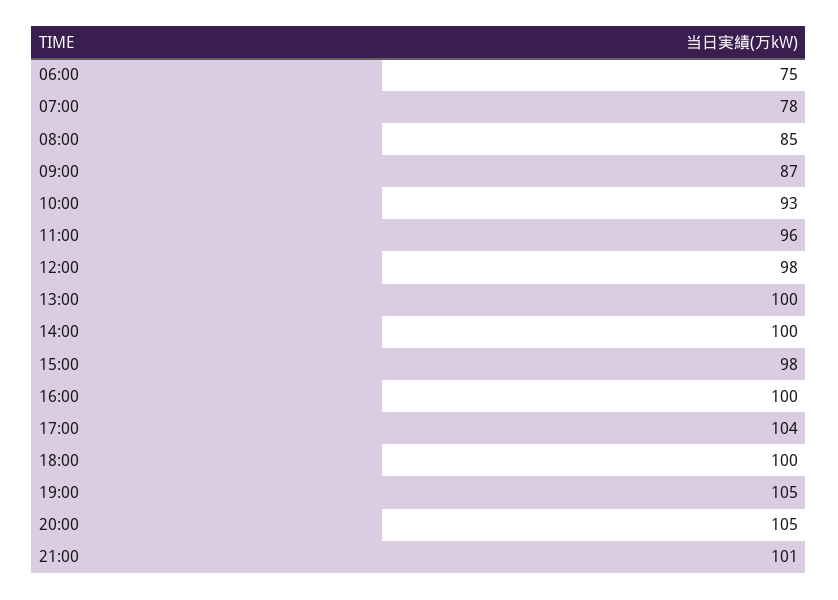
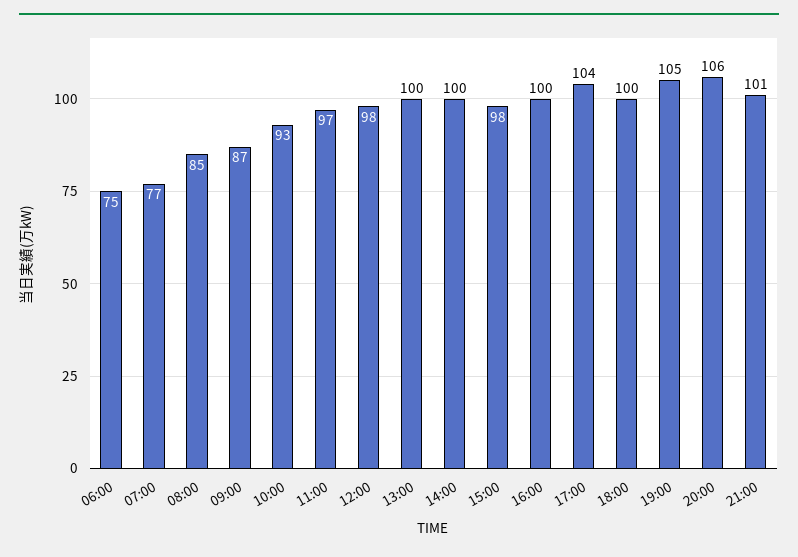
  {
    "06:00": 75,
-   "07:00": 78,
+   "07:00": 77,
    "08:00": 85,
    "09:00": 87,
    "10:00": 93,
-   "11:00": 96,
+   "11:00": 97,
    "12:00": 98,
    "13:00": 100,
    "14:00": 100,
    "15:00": 98,
    "16:00": 100,
    "17:00": 104,
    "18:00": 100,
    "19:00": 105,
-   "20:00": 105,
+   "20:00": 106,
    "21:00": 101
  }

